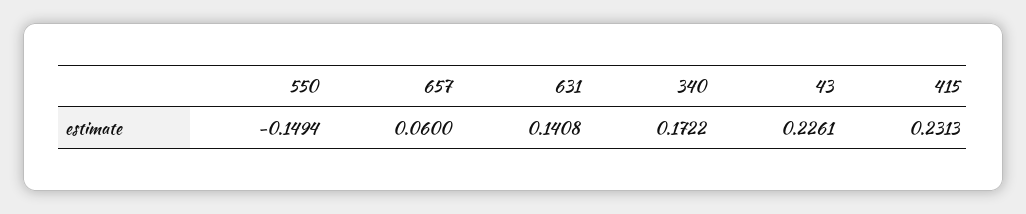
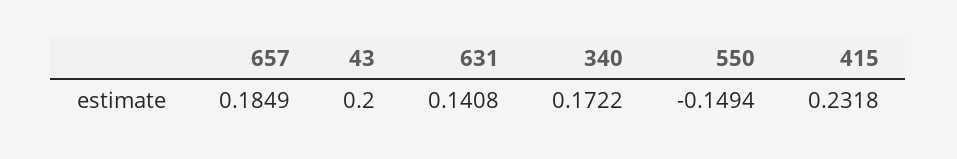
  {
    "550": -0.1494,
-   "657": 0.06,
+   "657": 0.1849,
    "631": 0.1408,
    "340": 0.1722,
-   "43": 0.2261,
+   "43": 0.2,
-   "415": 0.2313
+   "415": 0.2318
  }

